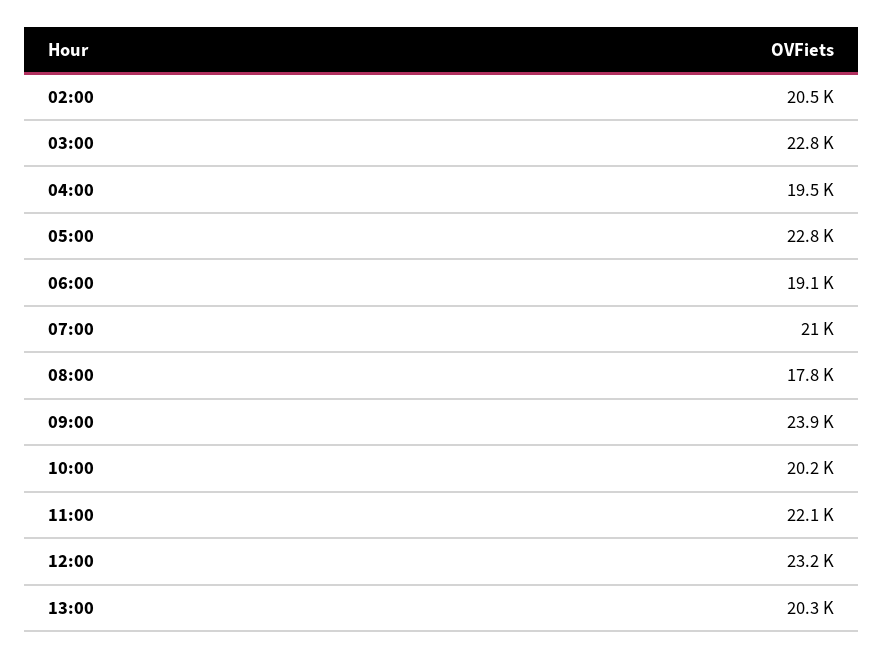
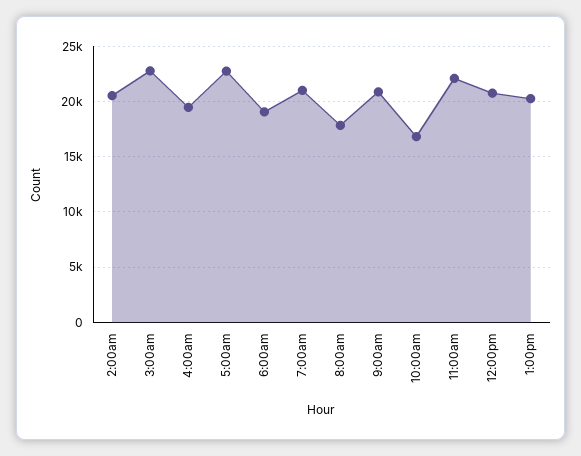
  {
    "02:00": 20500,
    "03:00": 22800,
    "04:00": 19500,
    "05:00": 22800,
    "06:00": 19100,
    "07:00": 21000,
    "08:00": 17800,
-   "09:00": 23900,
+   "09:00": 21000,
-   "10:00": 20200,
+   "10:00": 17000,
    "11:00": 22100,
-   "12:00": 23200,
+   "12:00": 21000,
    "13:00": 20300
  }

